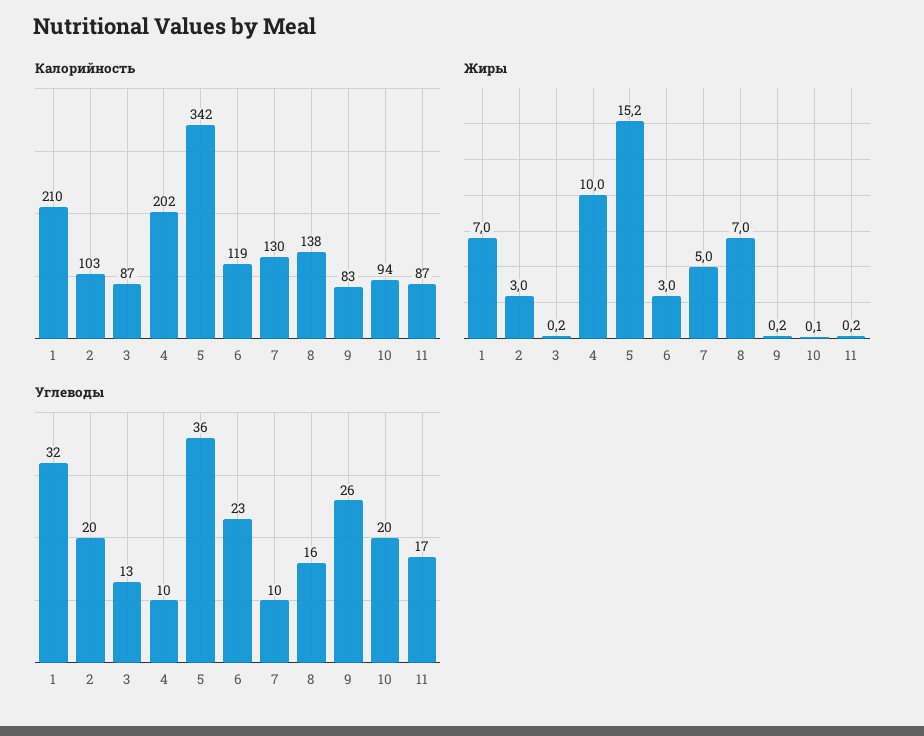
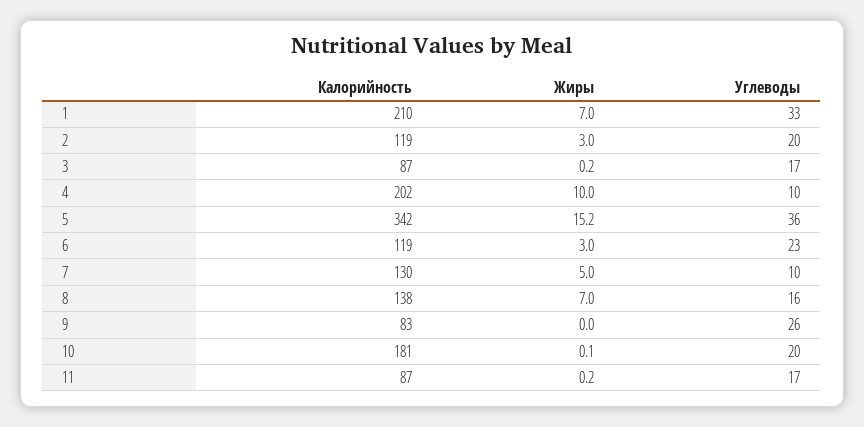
  {
    "Калорийность": {
      "1": 210,
-     "2": 103,
+     "2": 119,
      "3": 87,
      "4": 202,
      "5": 342,
      "6": 119,
      "7": 130,
      "8": 138,
      "9": 83,
-     "10": 94,
+     "10": 181,
      "11": 87
    },
    "Жиры": {
      "1": 7,
      "2": 3,
      "3": 0.2,
      "4": 10,
      "5": 15.2,
      "6": 3,
      "7": 5,
      "8": 7,
-     "9": 0.2,
+     "9": 0,
      "10": 0.1,
      "11": 0.2
    },
    "Углеводы": {
-     "1": 32,
+     "1": 33,
      "2": 20,
-     "3": 13,
+     "3": 17,
      "4": 10,
      "5": 36,
      "6": 23,
      "7": 10,
      "8": 16,
      "9": 26,
      "10": 20,
      "11": 17
    }
  }

